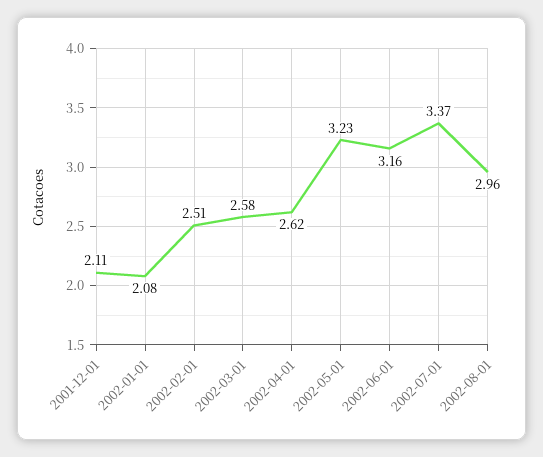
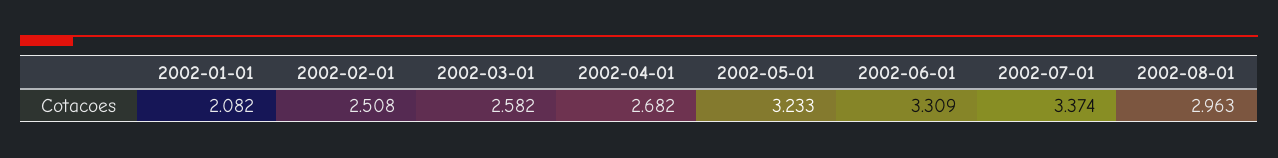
  {
-   "2001-12-01": 2.11,
    "2002-01-01": 2.082,
    "2002-02-01": 2.508,
    "2002-03-01": 2.582,
-   "2002-04-01": 2.62,
+   "2002-04-01": 2.682,
    "2002-05-01": 3.233,
-   "2002-06-01": 3.16,
+   "2002-06-01": 3.309,
    "2002-07-01": 3.374,
    "2002-08-01": 2.963
  }

